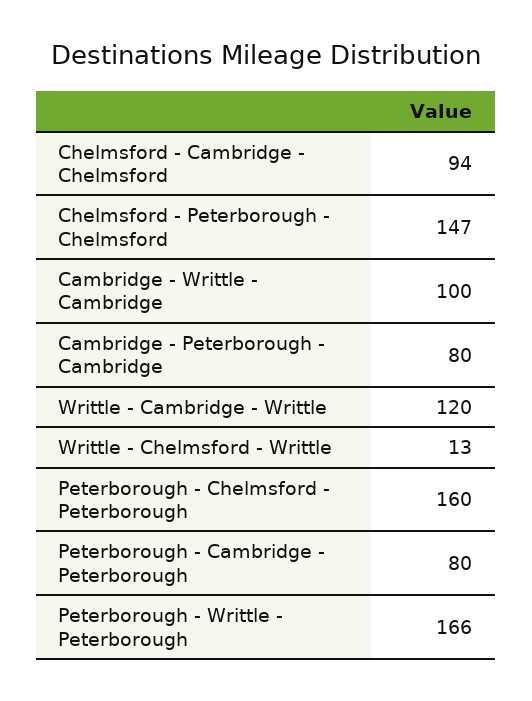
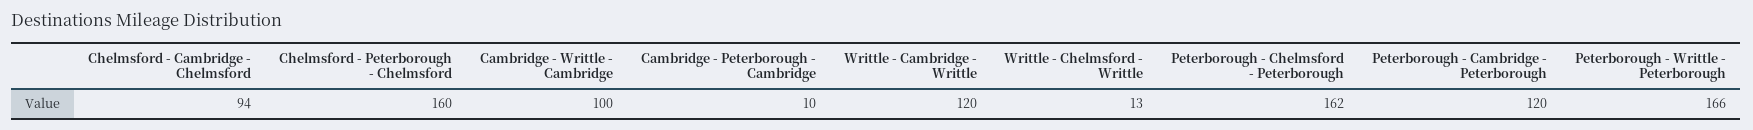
  {
    "Chelmsford - Cambridge - Chelmsford": 94,
-   "Chelmsford - Peterborough - Chelmsford": 147,
+   "Chelmsford - Peterborough - Chelmsford": 160,
    "Cambridge - Writtle - Cambridge": 100,
-   "Cambridge - Peterborough - Cambridge": 80,
+   "Cambridge - Peterborough - Cambridge": 10,
    "Writtle - Cambridge - Writtle": 120,
    "Writtle - Chelmsford - Writtle": 13,
-   "Peterborough - Chelmsford - Peterborough": 160,
+   "Peterborough - Chelmsford - Peterborough": 162,
-   "Peterborough - Cambridge - Peterborough": 80,
+   "Peterborough - Cambridge - Peterborough": 120,
    "Peterborough - Writtle - Peterborough": 166
  }

